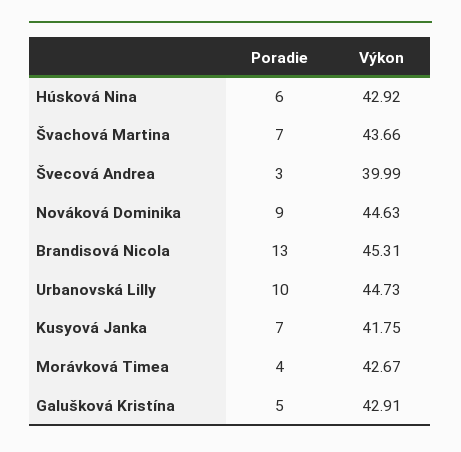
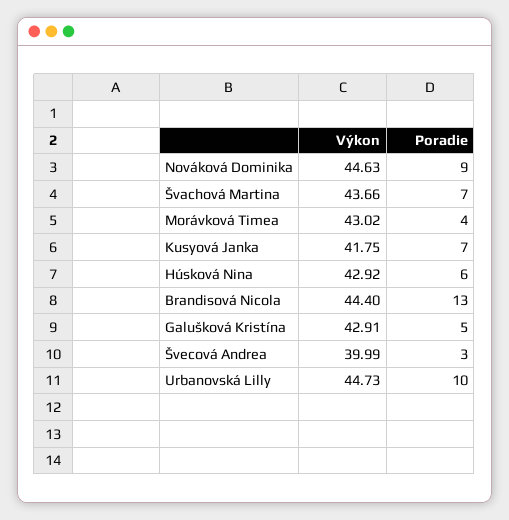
  {
    "Poradie": {
      "Húsková Nina": 6,
      "Švachová Martina": 7,
      "Švecová Andrea": 3,
      "Nováková Dominika": 9,
      "Brandisová Nicola": 13,
      "Urbanovská Lilly": 10,
      "Kusyová Janka": 7,
      "Morávková Timea": 4,
      "Galušková Kristína": 5
    },
    "Výkon": {
      "Húsková Nina": 42.92,
      "Švachová Martina": 43.66,
      "Švecová Andrea": 39.99,
      "Nováková Dominika": 44.63,
-     "Brandisová Nicola": 45.31,
+     "Brandisová Nicola": 44.4,
      "Urbanovská Lilly": 44.73,
      "Kusyová Janka": 41.75,
-     "Morávková Timea": 42.67,
+     "Morávková Timea": 43.02,
      "Galušková Kristína": 42.91
    }
  }

